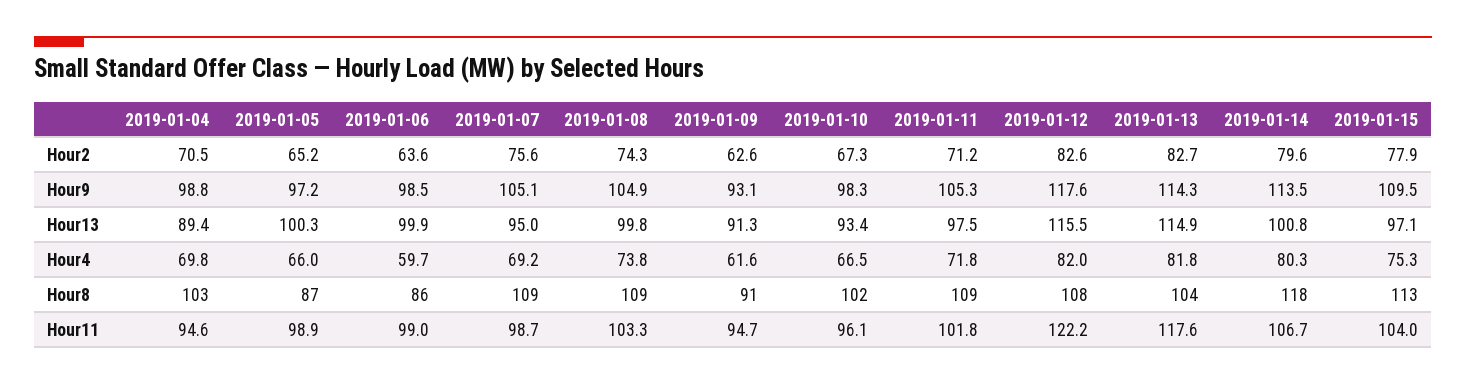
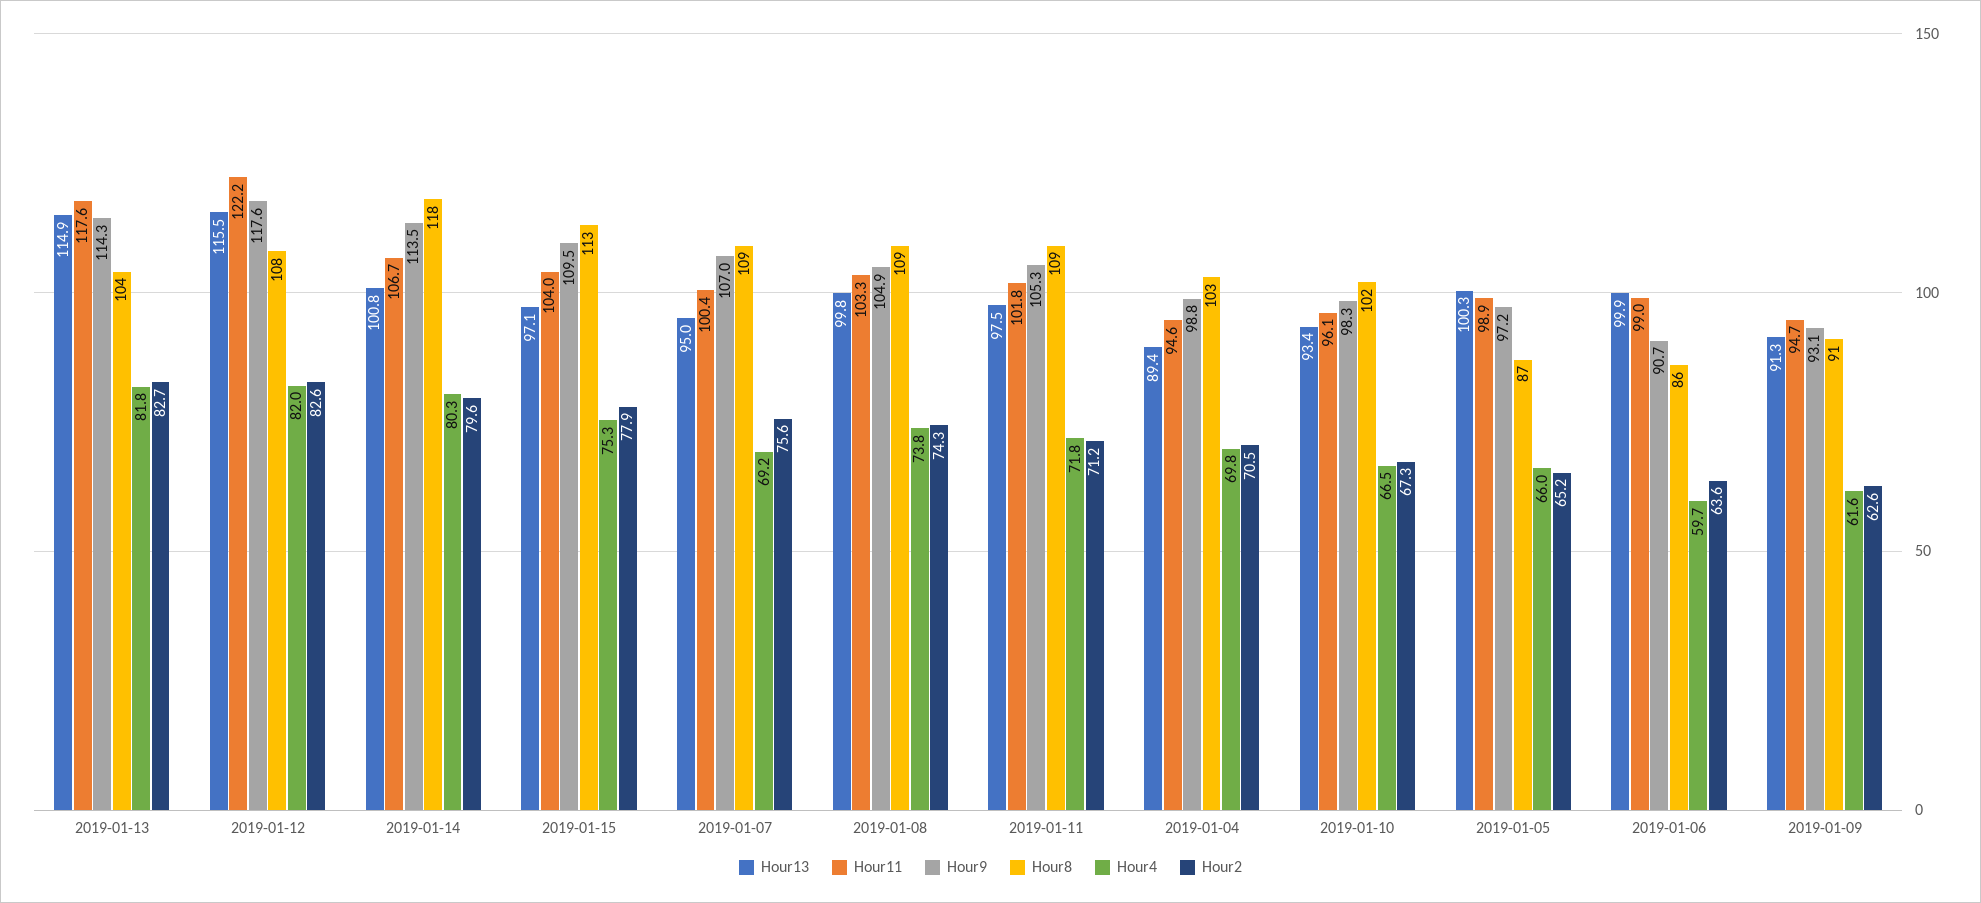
  {
    "Hour2": {
      "2019-01-04": 70.5,
      "2019-01-05": 65.2,
      "2019-01-06": 63.6,
      "2019-01-07": 75.6,
      "2019-01-08": 74.3,
      "2019-01-09": 62.6,
      "2019-01-10": 67.3,
      "2019-01-11": 71.2,
      "2019-01-12": 82.6,
      "2019-01-13": 82.7,
      "2019-01-14": 79.6,
      "2019-01-15": 77.9
    },
    "Hour9": {
      "2019-01-04": 98.8,
      "2019-01-05": 97.2,
-     "2019-01-06": 98.5,
+     "2019-01-06": 90.7,
-     "2019-01-07": 105.1,
+     "2019-01-07": 107,
      "2019-01-08": 104.9,
      "2019-01-09": 93.1,
      "2019-01-10": 98.3,
      "2019-01-11": 105.3,
      "2019-01-12": 117.6,
      "2019-01-13": 114.3,
      "2019-01-14": 113.5,
      "2019-01-15": 109.5
    },
    "Hour13": {
      "2019-01-04": 89.4,
      "2019-01-05": 100.3,
      "2019-01-06": 99.9,
      "2019-01-07": 95,
      "2019-01-08": 99.8,
      "2019-01-09": 91.3,
      "2019-01-10": 93.4,
      "2019-01-11": 97.5,
      "2019-01-12": 115.5,
      "2019-01-13": 114.9,
      "2019-01-14": 100.8,
      "2019-01-15": 97.1
    },
    "Hour4": {
      "2019-01-04": 69.8,
      "2019-01-05": 66,
      "2019-01-06": 59.7,
      "2019-01-07": 69.2,
      "2019-01-08": 73.8,
      "2019-01-09": 61.6,
      "2019-01-10": 66.5,
      "2019-01-11": 71.8,
      "2019-01-12": 82,
      "2019-01-13": 81.8,
      "2019-01-14": 80.3,
      "2019-01-15": 75.3
    },
    "Hour8": {
      "2019-01-04": 103,
      "2019-01-05": 87,
      "2019-01-06": 86,
      "2019-01-07": 109,
      "2019-01-08": 109,
      "2019-01-09": 91,
      "2019-01-10": 102,
      "2019-01-11": 109,
      "2019-01-12": 108,
      "2019-01-13": 104,
      "2019-01-14": 118,
      "2019-01-15": 113
    },
    "Hour11": {
      "2019-01-04": 94.6,
      "2019-01-05": 98.9,
      "2019-01-06": 99,
-     "2019-01-07": 98.7,
+     "2019-01-07": 100.4,
      "2019-01-08": 103.3,
      "2019-01-09": 94.7,
      "2019-01-10": 96.1,
      "2019-01-11": 101.8,
      "2019-01-12": 122.2,
      "2019-01-13": 117.6,
      "2019-01-14": 106.7,
      "2019-01-15": 104
    }
  }

